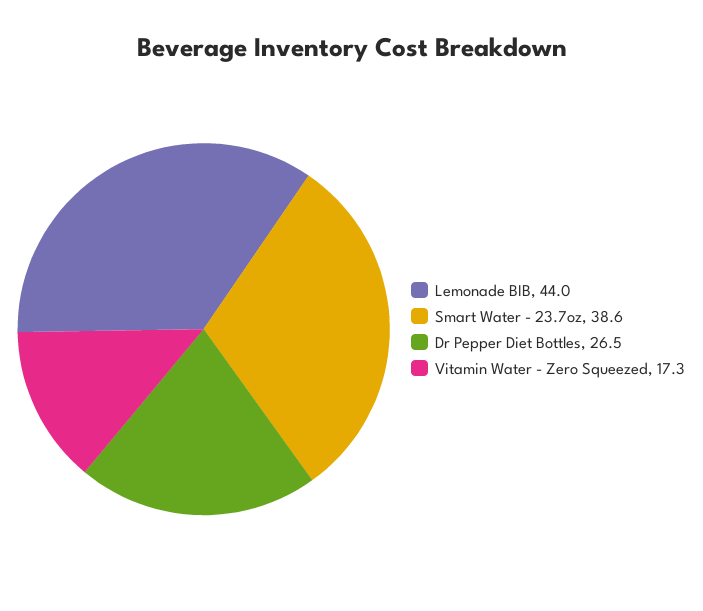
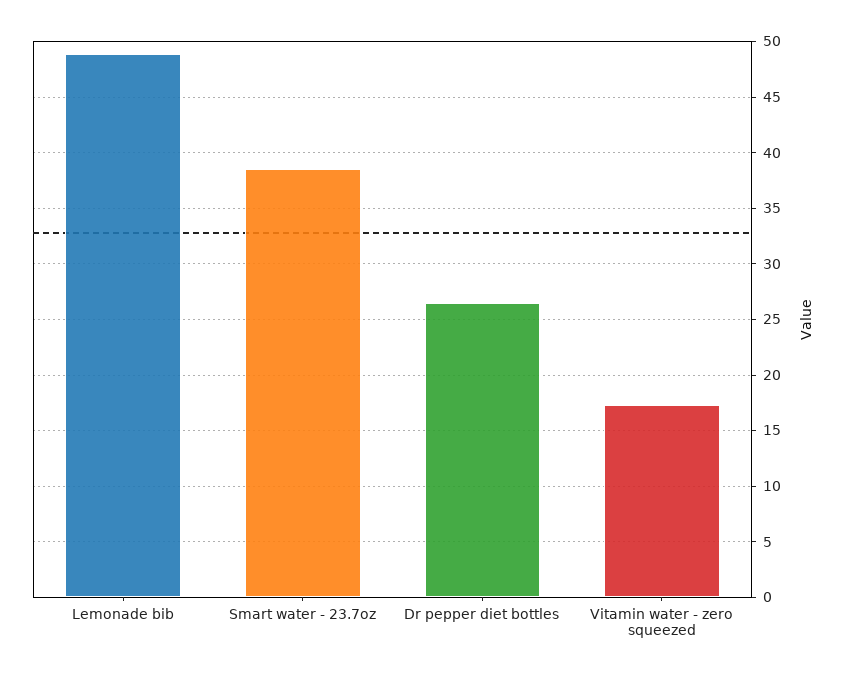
  {
-   "Lemonade BIB": 44,
+   "Lemonade BIB": 49,
    "Smart Water - 23.7oz": 38.6,
    "Dr Pepper Diet Bottles": 26.5,
    "Vitamin Water - Zero Squeezed": 17.3
  }

